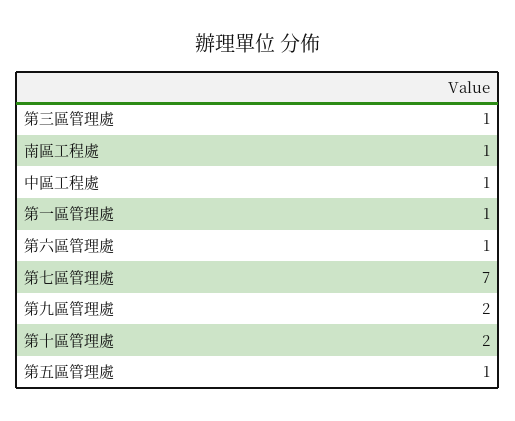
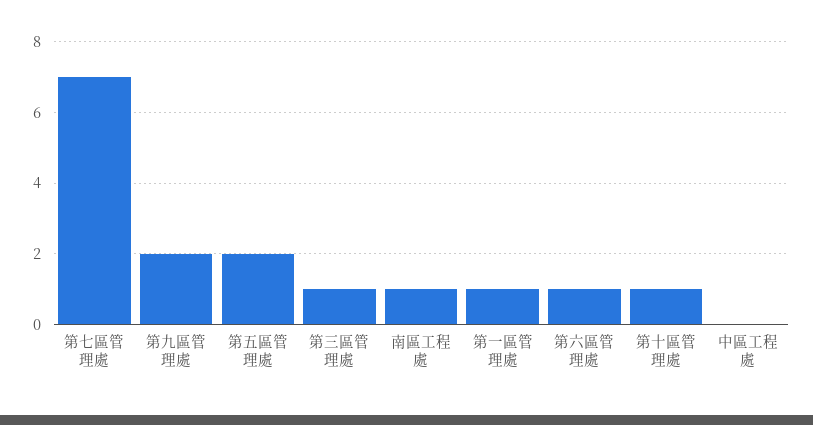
  {
    "第三區管理處": 1,
    "南區工程處": 1,
-   "中區工程處": 1,
+   "中區工程處": 0,
    "第一區管理處": 1,
    "第六區管理處": 1,
    "第七區管理處": 7,
    "第九區管理處": 2,
-   "第十區管理處": 2,
+   "第十區管理處": 1,
-   "第五區管理處": 1
+   "第五區管理處": 2
  }

